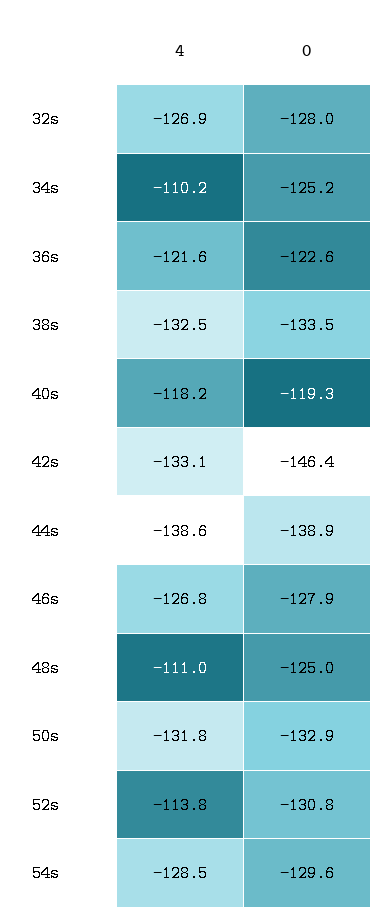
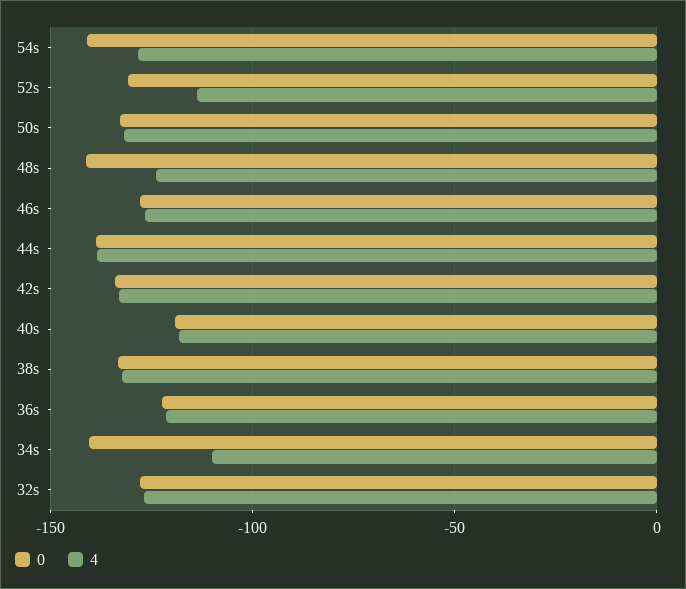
  {
    "4": {
      "32s": -126.9,
      "34s": -110.2,
      "36s": -121.6,
      "38s": -132.5,
      "40s": -118.2,
      "42s": -133.1,
      "44s": -138.6,
      "46s": -126.8,
-     "48s": -111,
+     "48s": -125,
      "50s": -131.8,
      "52s": -113.8,
      "54s": -128.5
    },
    "0": {
      "32s": -128,
-     "34s": -125.2,
+     "34s": -140,
      "36s": -122.6,
      "38s": -133.5,
      "40s": -119.3,
-     "42s": -146.4,
+     "42s": -135,
      "44s": -138.9,
      "46s": -127.9,
-     "48s": -125,
+     "48s": -140,
      "50s": -132.9,
      "52s": -130.8,
-     "54s": -129.6
+     "54s": -140
    }
  }

